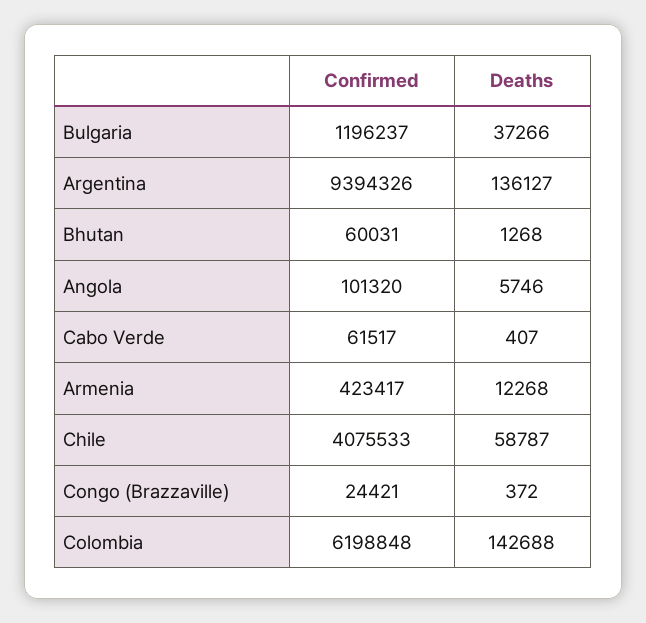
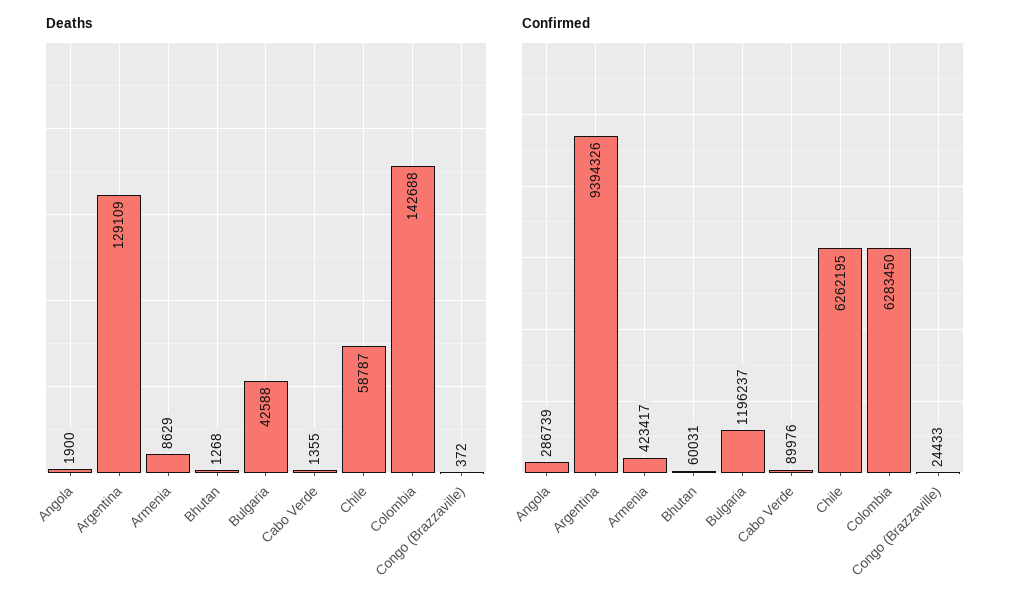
  {
    "Confirmed": {
      "Bulgaria": 1196237,
      "Argentina": 9394326,
      "Bhutan": 60031,
-     "Angola": 101320,
+     "Angola": 286739,
-     "Cabo Verde": 61517,
+     "Cabo Verde": 89976,
      "Armenia": 423417,
-     "Chile": 4075533,
+     "Chile": 6262195,
-     "Congo (Brazzaville)": 24421,
+     "Congo (Brazzaville)": 24433,
-     "Colombia": 6198848
+     "Colombia": 6283450
    },
    "Deaths": {
-     "Bulgaria": 37266,
+     "Bulgaria": 42588,
-     "Argentina": 136127,
+     "Argentina": 129109,
      "Bhutan": 1268,
-     "Angola": 5746,
+     "Angola": 1900,
-     "Cabo Verde": 407,
+     "Cabo Verde": 1355,
-     "Armenia": 12268,
+     "Armenia": 8629,
      "Chile": 58787,
      "Congo (Brazzaville)": 372,
      "Colombia": 142688
    }
  }

